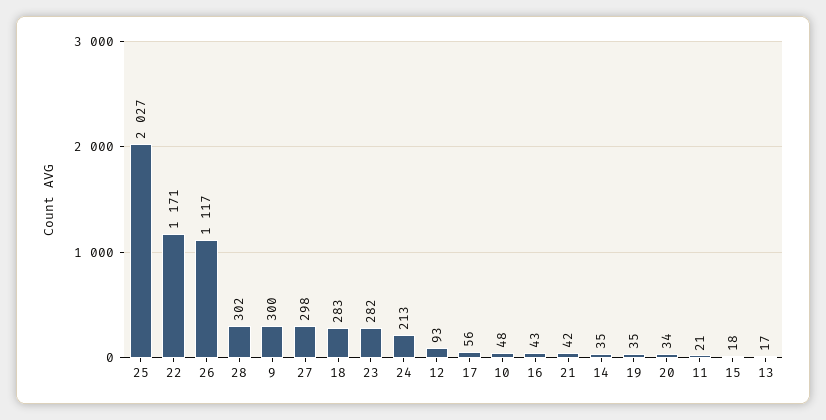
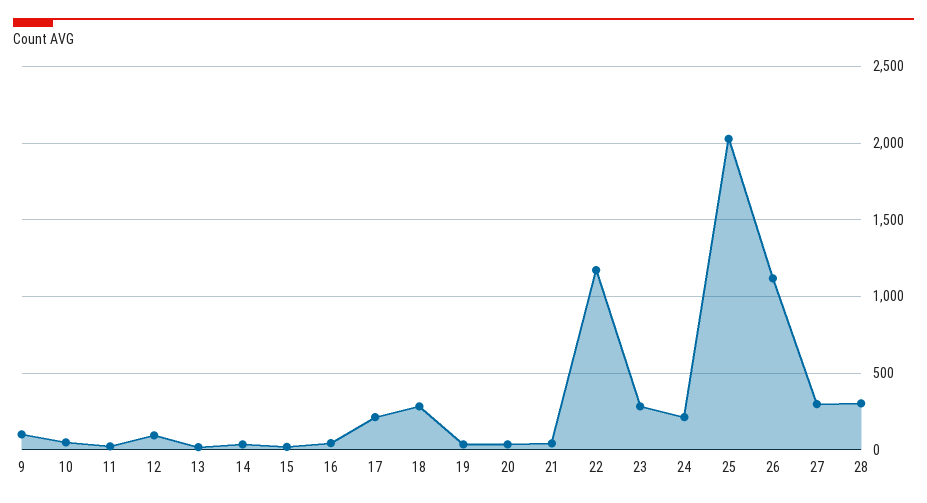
  {
    "25": 2027,
    "22": 1171,
    "26": 1117,
    "28": 302,
-   "9": 300,
+   "9": 100,
    "27": 298,
    "18": 283,
    "23": 282,
    "24": 213,
    "12": 93,
-   "17": 56,
+   "17": 200,
    "10": 48,
    "16": 43,
    "21": 42,
    "14": 35,
    "19": 35,
    "20": 34,
    "11": 21,
    "15": 18,
    "13": 17
  }

